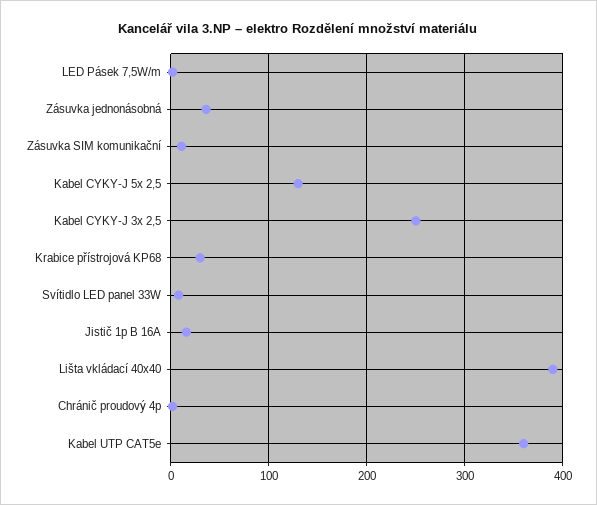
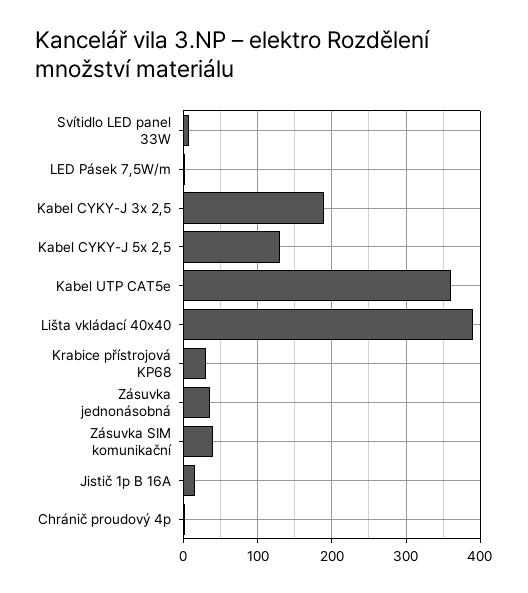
  {
    "LED Pásek 7,5W/m": 0,
    "Zásuvka jednonásobná": 40,
-   "Zásuvka SIM komunikační": 10,
+   "Zásuvka SIM komunikační": 40,
    "Kabel CYKY-J 5x 2,5": 130,
-   "Kabel CYKY-J 3x 2,5": 250,
+   "Kabel CYKY-J 3x 2,5": 190,
    "Krabice přístrojová KP68": 30,
    "Svítidlo LED panel 33W": 10,
    "Jistič 1p B 16A": 20,
    "Lišta vkládací 40x40": 390,
    "Chránič proudový 4p": 0,
    "Kabel UTP CAT5e": 360
  }

